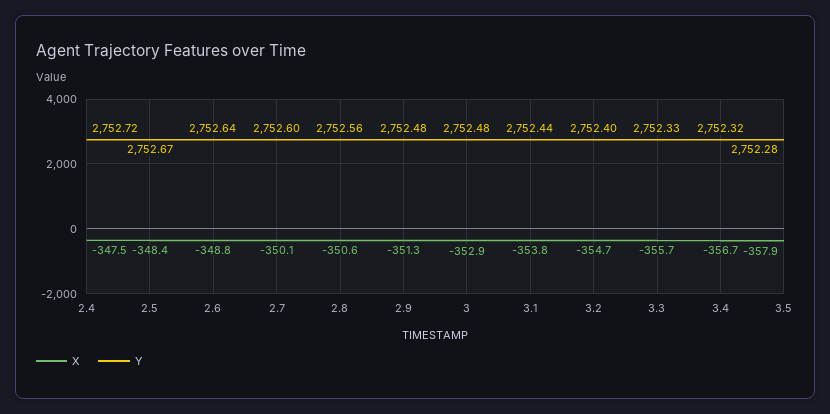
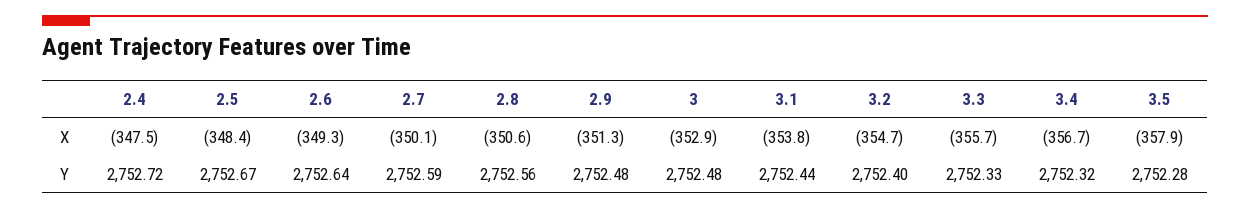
  {
    "X": {
      "2.4": -347.5,
      "2.5": -348.4,
-     "2.6": -348.8,
+     "2.6": -349.3,
      "2.7": -350.1,
      "2.8": -350.6,
      "2.9": -351.3,
      "3": -352.9,
      "3.1": -353.8,
      "3.2": -354.7,
      "3.3": -355.7,
      "3.4": -356.7,
      "3.5": -357.9
    },
    "Y": {
      "2.4": 2752.72,
      "2.5": 2752.67,
      "2.6": 2752.64,
-     "2.7": 2752.6,
+     "2.7": 2752.59,
      "2.8": 2752.56,
      "2.9": 2752.48,
      "3": 2752.48,
      "3.1": 2752.44,
      "3.2": 2752.4,
      "3.3": 2752.33,
      "3.4": 2752.32,
      "3.5": 2752.28
    }
  }

